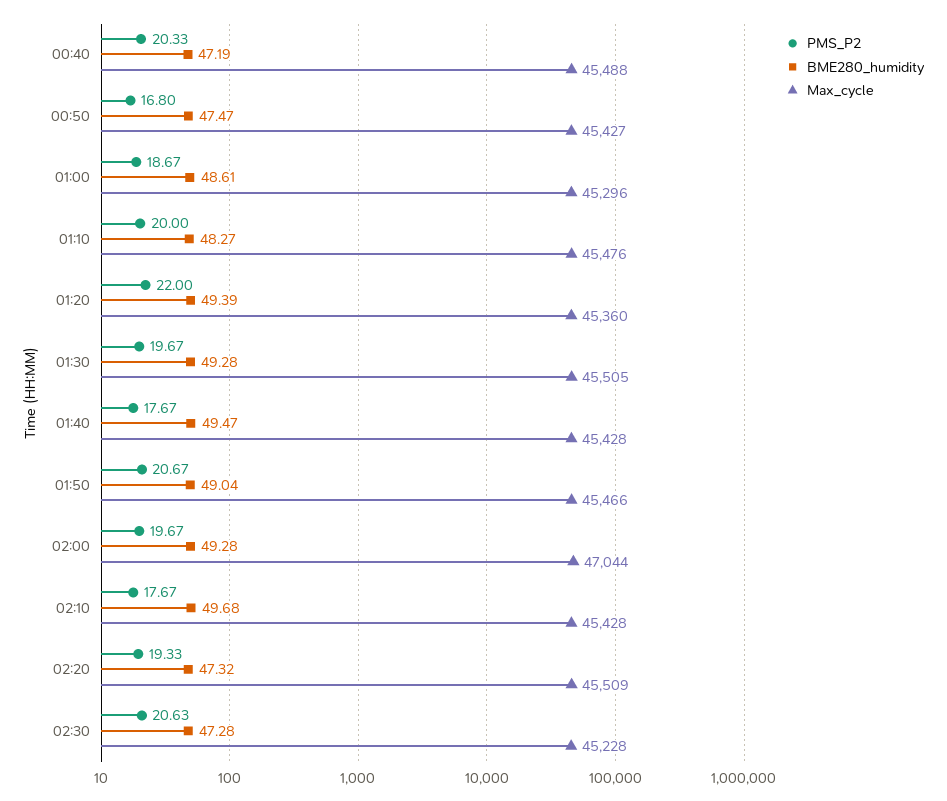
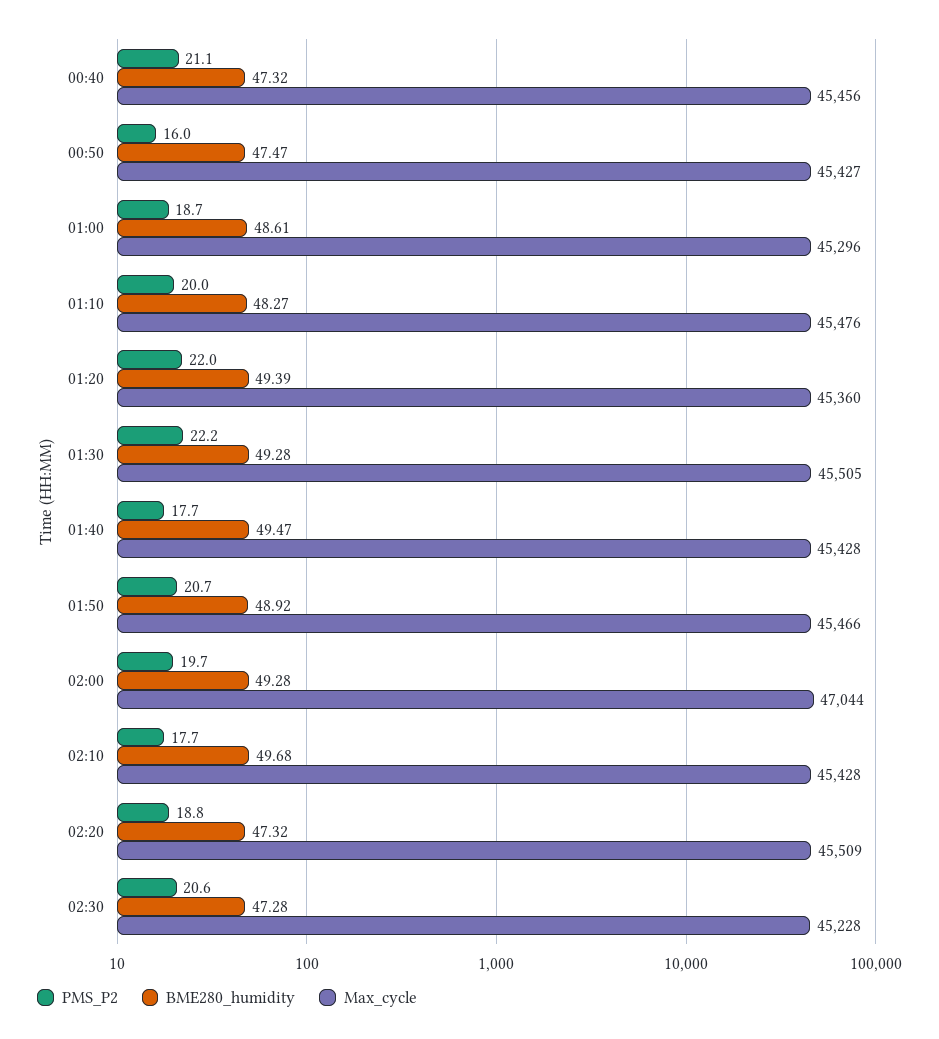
  {
    "PMS_P2": {
-     "00:40": 20.33,
+     "00:40": 21.1,
-     "00:50": 16.8,
+     "00:50": 16,
      "01:00": 18.67,
      "01:10": 20,
      "01:20": 22,
-     "01:30": 19.67,
+     "01:30": 22.2,
      "01:40": 17.67,
      "01:50": 20.67,
      "02:00": 19.67,
      "02:10": 17.67,
-     "02:20": 19.33,
+     "02:20": 18.8,
      "02:30": 20.63
    },
    "BME280_humidity": {
-     "00:40": 47.19,
+     "00:40": 47.32,
      "00:50": 47.47,
      "01:00": 48.61,
      "01:10": 48.27,
      "01:20": 49.39,
      "01:30": 49.28,
      "01:40": 49.47,
-     "01:50": 49.04,
+     "01:50": 48.92,
      "02:00": 49.28,
      "02:10": 49.68,
      "02:20": 47.32,
      "02:30": 47.28
    },
    "Max_cycle": {
-     "00:40": 45488,
+     "00:40": 45456,
      "00:50": 45427,
      "01:00": 45296,
      "01:10": 45476,
      "01:20": 45360,
      "01:30": 45505,
      "01:40": 45428,
      "01:50": 45466,
      "02:00": 47044,
      "02:10": 45428,
      "02:20": 45509,
      "02:30": 45228
    }
  }

